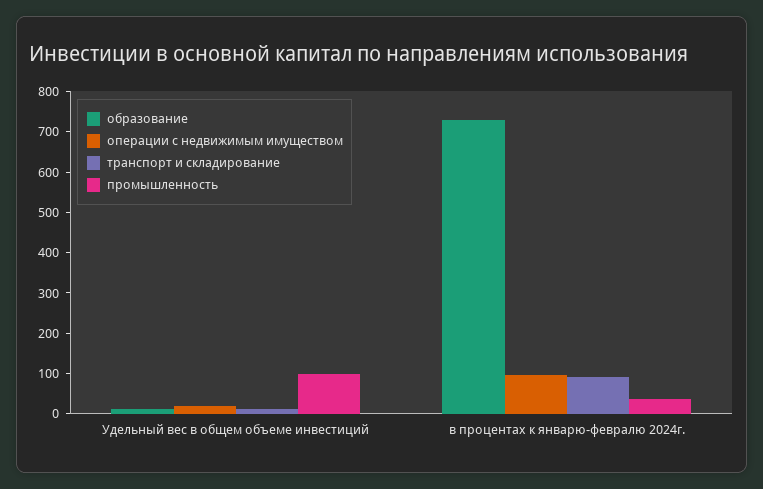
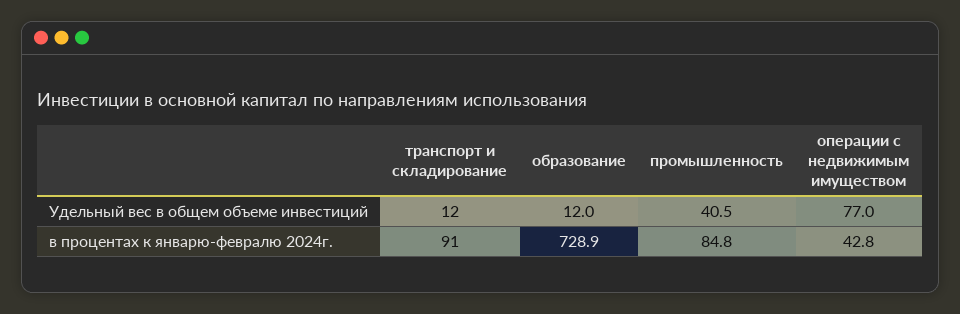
  {
    "образование": {
      "Удельный вес в общем объеме инвестиций": 12,
      "в процентах к январю-февралю 2024г.": 728.9
    },
    "операции с недвижимым имуществом": {
-     "Удельный вес в общем объеме инвестиций": 20,
+     "Удельный вес в общем объеме инвестиций": 77,
-     "в процентах к январю-февралю 2024г.": 100
+     "в процентах к январю-февралю 2024г.": 42.8
    },
    "транспорт и складирование": {
      "Удельный вес в общем объеме инвестиций": 12,
      "в процентах к январю-февралю 2024г.": 91
    },
    "промышленность": {
-     "Удельный вес в общем объеме инвестиций": 100,
+     "Удельный вес в общем объеме инвестиций": 40.5,
-     "в процентах к январю-февралю 2024г.": 40
+     "в процентах к январю-февралю 2024г.": 84.8
    }
  }

